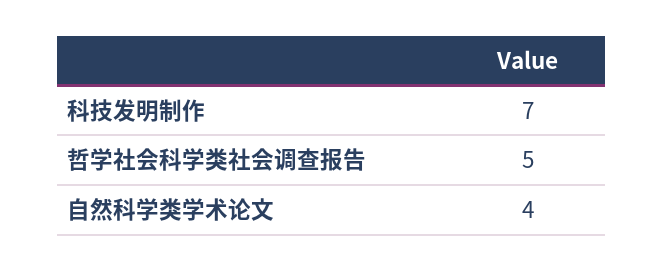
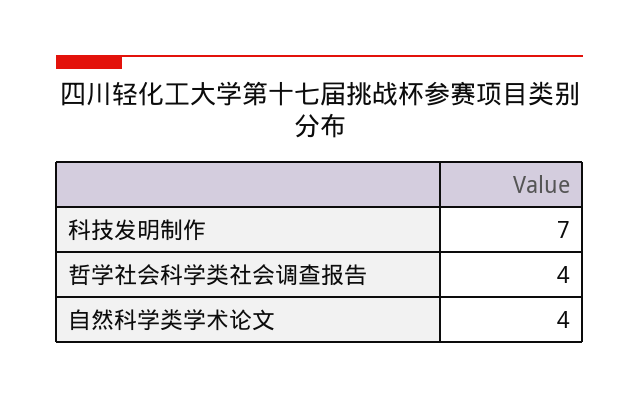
  {
    "科技发明制作": 7,
-   "哲学社会科学类社会调查报告": 5,
+   "哲学社会科学类社会调查报告": 4,
    "自然科学类学术论文": 4
  }

